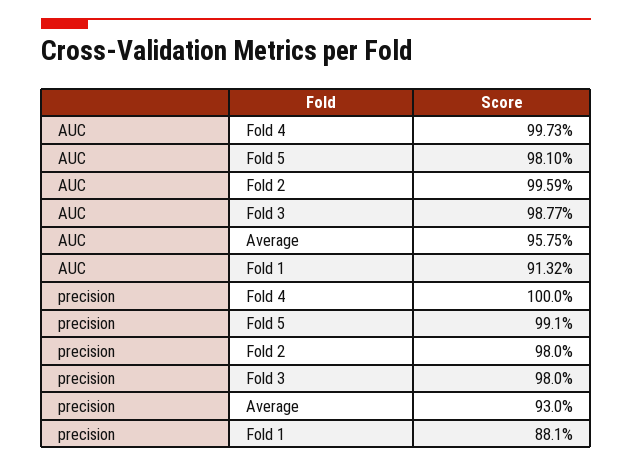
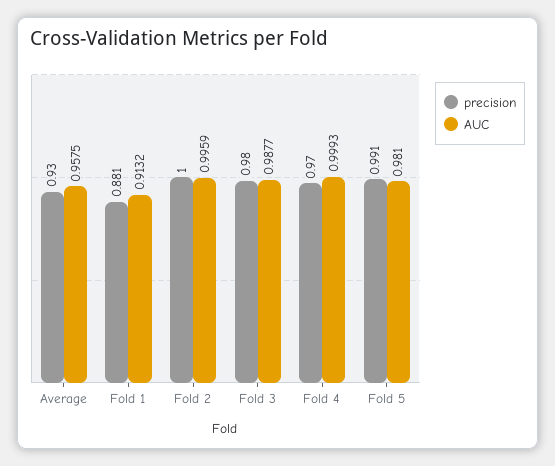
  {
    "AUC": {
-     "Fold 4": 0.9973,
+     "Fold 4": 0.9993,
      "Fold 5": 0.981,
      "Fold 2": 0.9959,
      "Fold 3": 0.9877,
      "Average": 0.9575,
      "Fold 1": 0.9132
    },
    "precision": {
-     "Fold 4": 1,
+     "Fold 4": 0.97,
      "Fold 5": 0.991,
-     "Fold 2": 0.98,
+     "Fold 2": 1,
      "Fold 3": 0.98,
      "Average": 0.93,
      "Fold 1": 0.881
    }
  }

